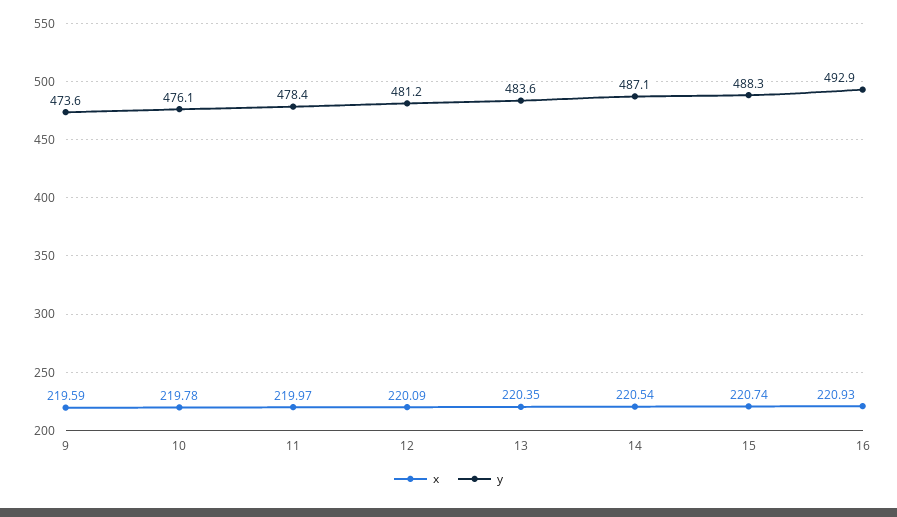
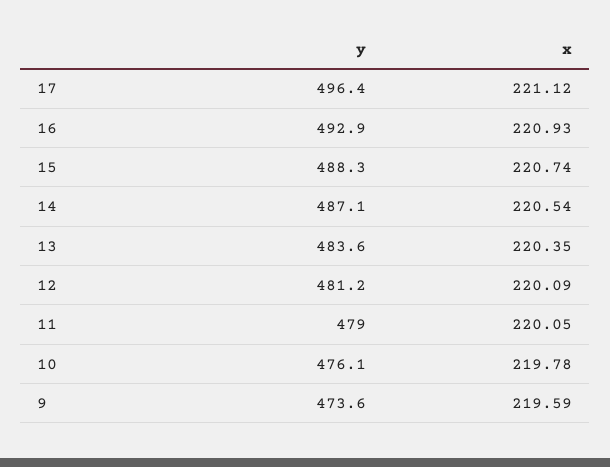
  {
    "x": {
      "9": 219.59,
      "10": 219.78,
-     "11": 219.97,
+     "11": 220.05,
      "12": 220.09,
      "13": 220.35,
      "14": 220.54,
      "15": 220.74,
-     "16": 220.93
+     "16": 220.93,
+     "17": 221.12
    },
    "y": {
      "9": 473.6,
      "10": 476.1,
-     "11": 478.4,
+     "11": 479,
      "12": 481.2,
      "13": 483.6,
      "14": 487.1,
      "15": 488.3,
-     "16": 492.9
+     "16": 492.9,
+     "17": 496.4
    }
  }

